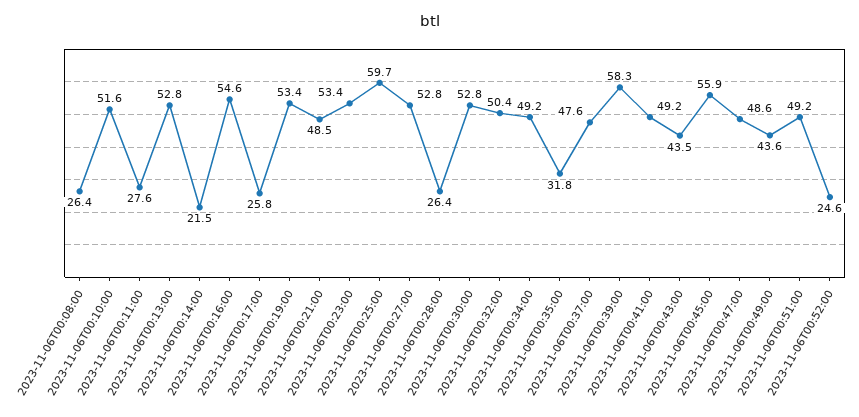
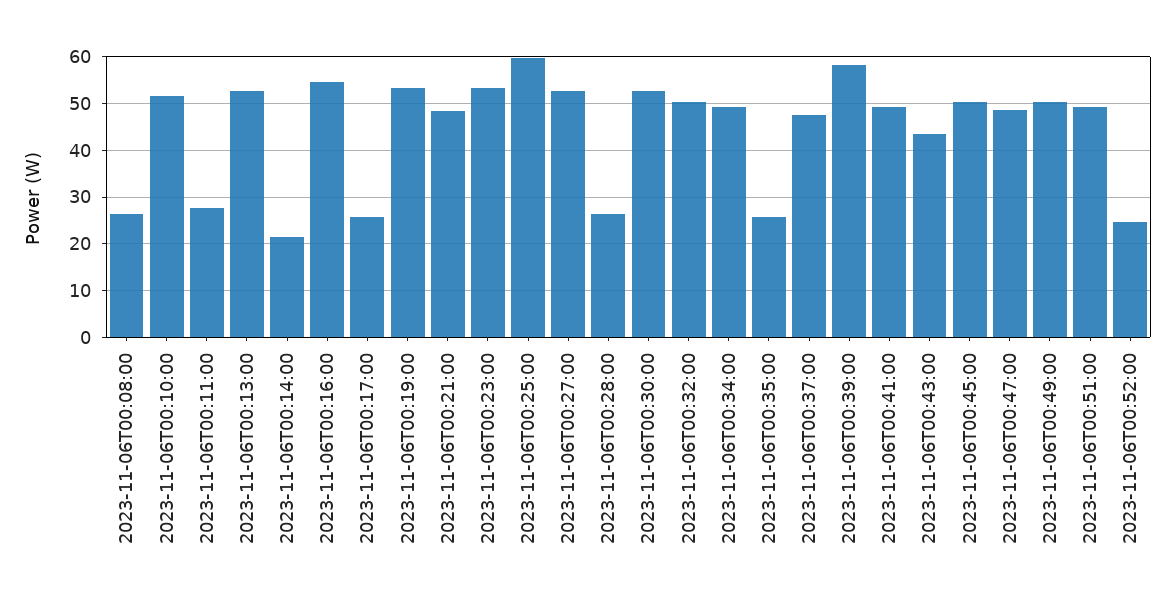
  {
    "2023-11-06T00:08:00": 26.4,
    "2023-11-06T00:10:00": 51.6,
    "2023-11-06T00:11:00": 27.6,
    "2023-11-06T00:13:00": 52.8,
    "2023-11-06T00:14:00": 21.5,
    "2023-11-06T00:16:00": 54.6,
    "2023-11-06T00:17:00": 25.8,
    "2023-11-06T00:19:00": 53.4,
    "2023-11-06T00:21:00": 48.5,
    "2023-11-06T00:23:00": 53.4,
    "2023-11-06T00:25:00": 59.7,
    "2023-11-06T00:27:00": 52.8,
    "2023-11-06T00:28:00": 26.4,
    "2023-11-06T00:30:00": 52.8,
    "2023-11-06T00:32:00": 50.4,
    "2023-11-06T00:34:00": 49.2,
-   "2023-11-06T00:35:00": 31.8,
+   "2023-11-06T00:35:00": 26,
    "2023-11-06T00:37:00": 47.6,
    "2023-11-06T00:39:00": 58.3,
    "2023-11-06T00:41:00": 49.2,
    "2023-11-06T00:43:00": 43.5,
-   "2023-11-06T00:45:00": 55.9,
+   "2023-11-06T00:45:00": 50,
    "2023-11-06T00:47:00": 48.6,
-   "2023-11-06T00:49:00": 43.6,
+   "2023-11-06T00:49:00": 50,
    "2023-11-06T00:51:00": 49.2,
    "2023-11-06T00:52:00": 24.6
  }

